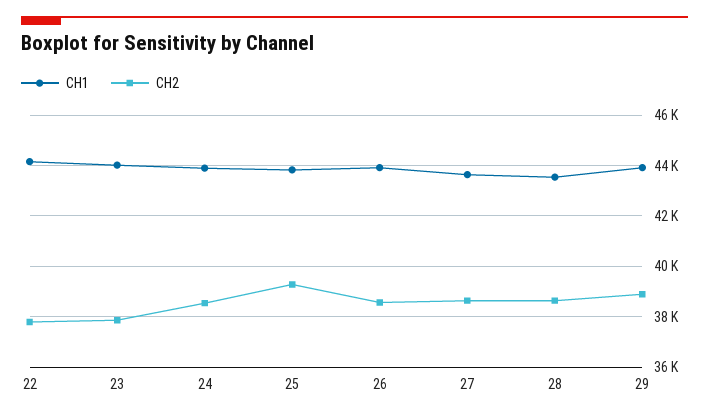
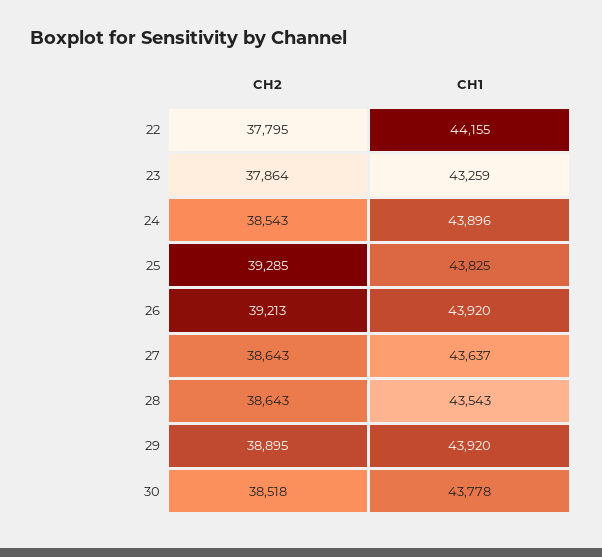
  {
    "CH1": {
      "22": 44155,
-     "23": 44000,
+     "23": 43259,
      "24": 43896,
      "25": 43825,
      "26": 43920,
      "27": 43637,
      "28": 43543,
-     "29": 43920
+     "29": 43920,
+     "30": 43778
    },
    "CH2": {
      "22": 37795,
      "23": 37864,
      "24": 38543,
      "25": 39285,
-     "26": 38500,
+     "26": 39213,
      "27": 38643,
      "28": 38643,
-     "29": 38895
+     "29": 38895,
+     "30": 38518
    }
  }

